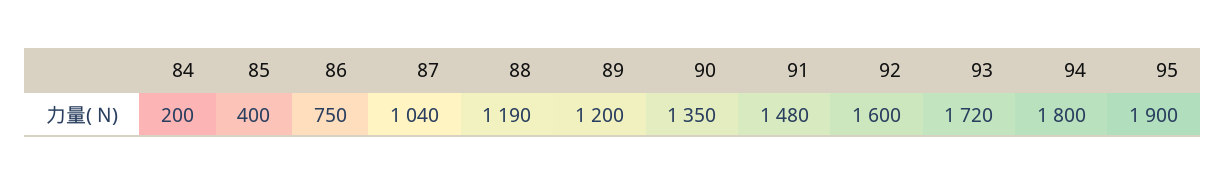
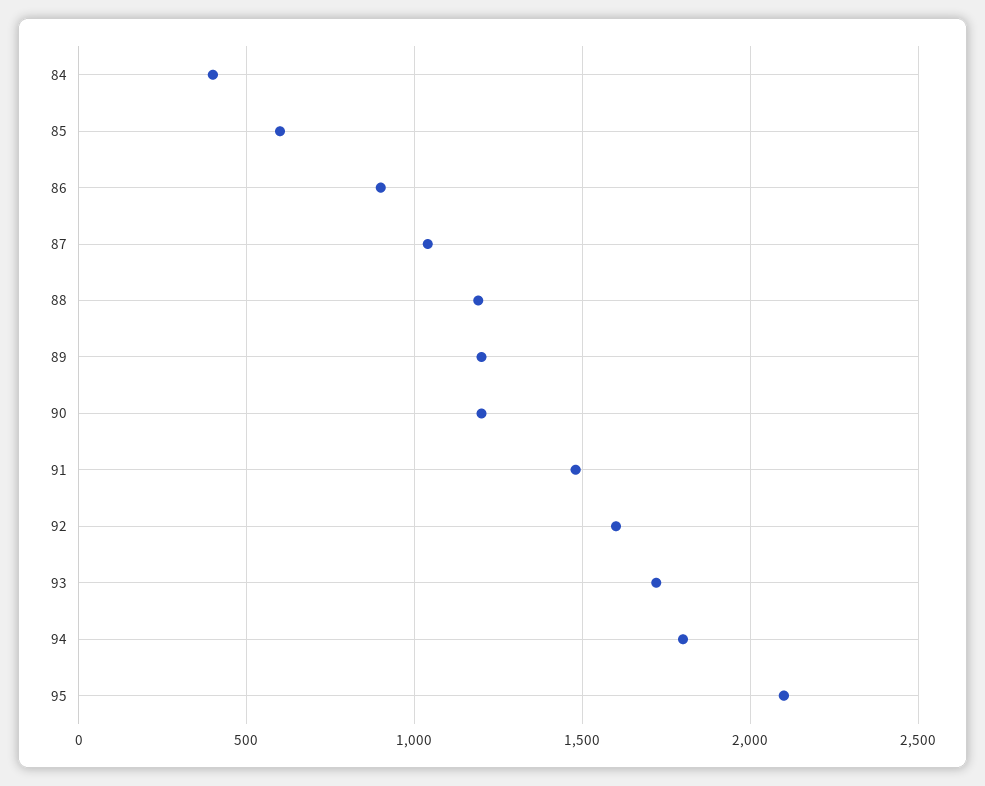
  {
-   "84": 200,
+   "84": 400,
-   "85": 400,
+   "85": 600,
-   "86": 750,
+   "86": 900,
    "87": 1040,
    "88": 1190,
    "89": 1200,
-   "90": 1350,
+   "90": 1200,
    "91": 1480,
    "92": 1600,
    "93": 1720,
    "94": 1800,
-   "95": 1900
+   "95": 2100
  }

